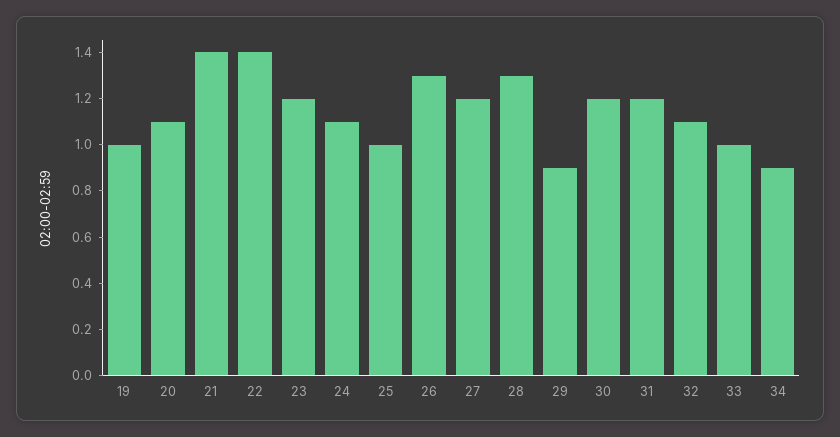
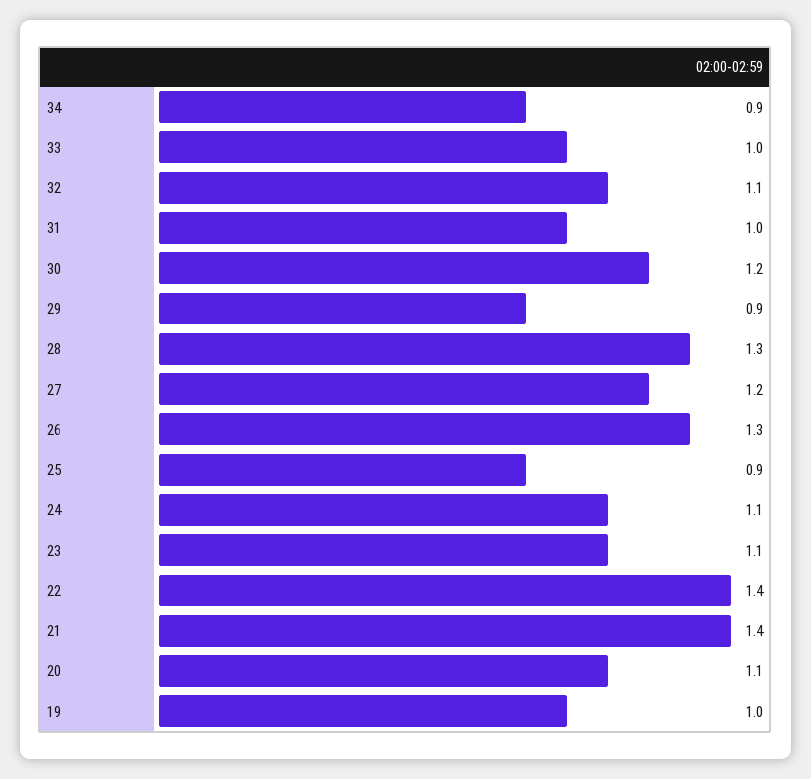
  {
    "19": 1,
    "20": 1.1,
    "21": 1.4,
    "22": 1.4,
-   "23": 1.2,
+   "23": 1.1,
    "24": 1.1,
-   "25": 1,
+   "25": 0.9,
    "26": 1.3,
    "27": 1.2,
    "28": 1.3,
    "29": 0.9,
    "30": 1.2,
-   "31": 1.2,
+   "31": 1,
    "32": 1.1,
    "33": 1,
    "34": 0.9
  }

